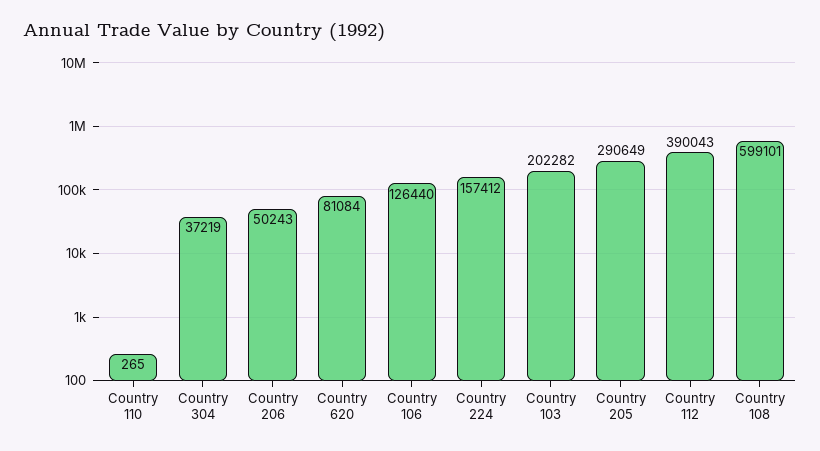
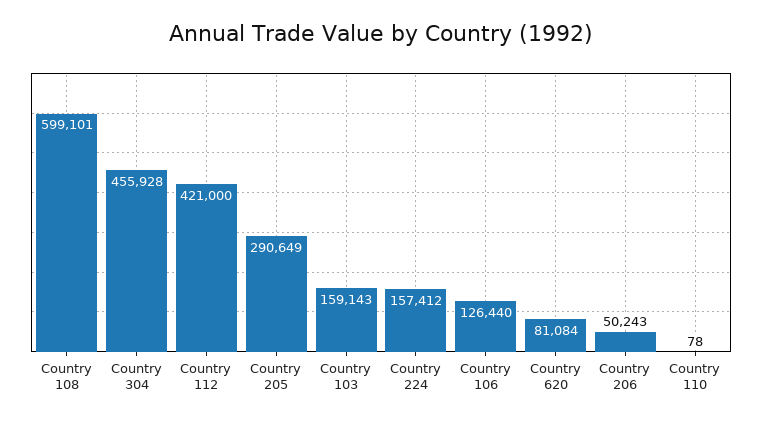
  {
-   "Country 110": 265,
+   "Country 110": 78,
-   "Country 304": 37219,
+   "Country 304": 455928,
    "Country 206": 50243,
    "Country 620": 81084,
    "Country 106": 126440,
    "Country 224": 157412,
-   "Country 103": 202282,
+   "Country 103": 159143,
    "Country 205": 290649,
-   "Country 112": 390043,
+   "Country 112": 421000,
    "Country 108": 599101
  }

